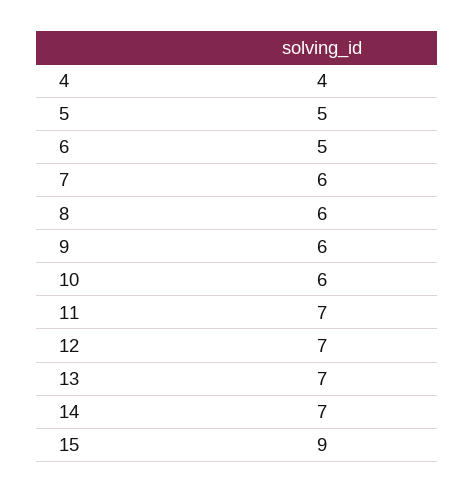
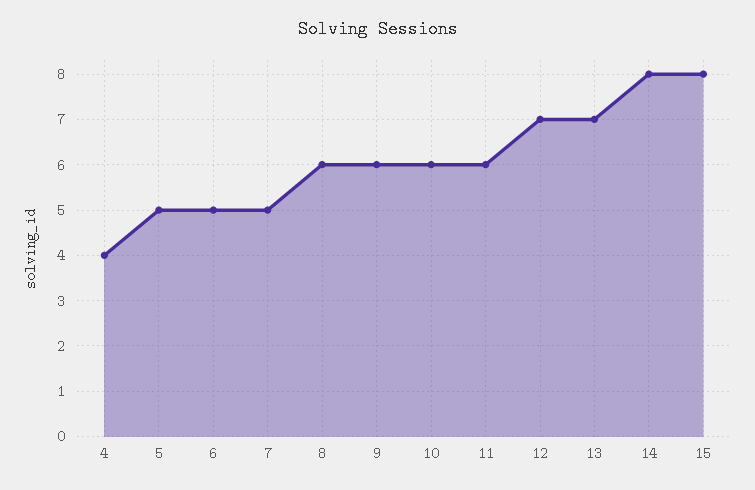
  {
    "4": 4,
    "5": 5,
    "6": 5,
-   "7": 6,
+   "7": 5,
    "8": 6,
    "9": 6,
    "10": 6,
-   "11": 7,
+   "11": 6,
    "12": 7,
    "13": 7,
-   "14": 7,
+   "14": 8,
-   "15": 9
+   "15": 8
  }

